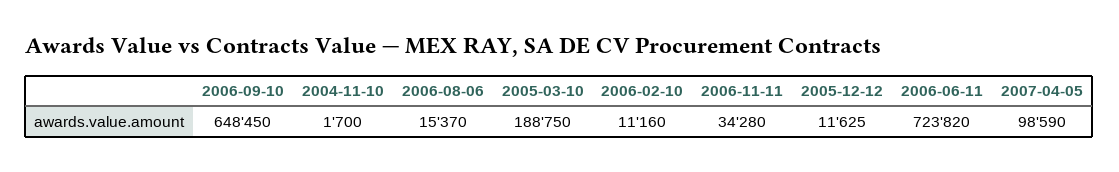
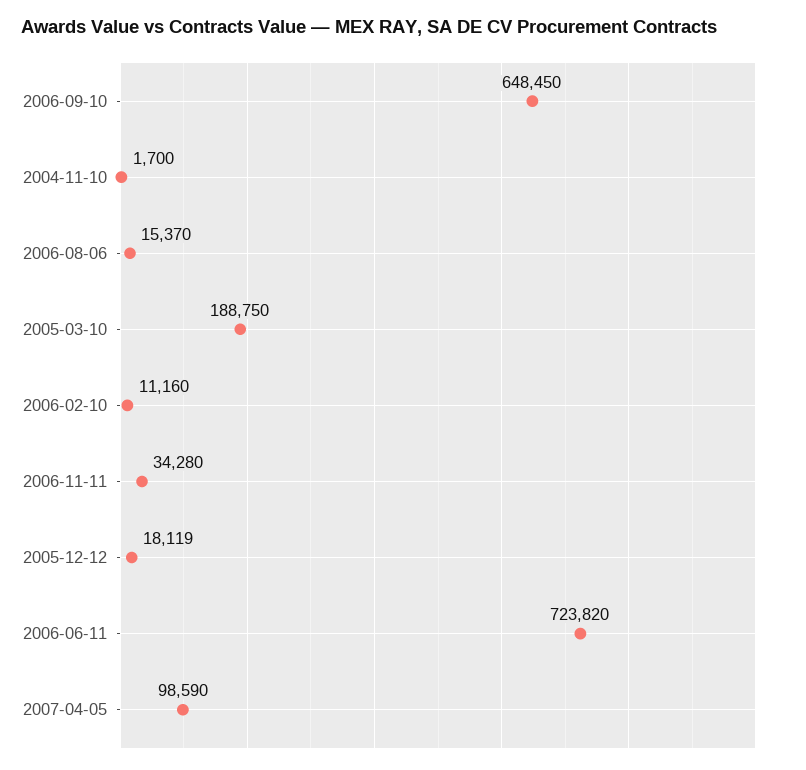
  {
    "2006-09-10": 648450,
    "2004-11-10": 1700,
    "2006-08-06": 15370,
    "2005-03-10": 188750,
    "2006-02-10": 11160,
    "2006-11-11": 34280,
-   "2005-12-12": 11625,
+   "2005-12-12": 18119,
    "2006-06-11": 723820,
    "2007-04-05": 98590
  }

